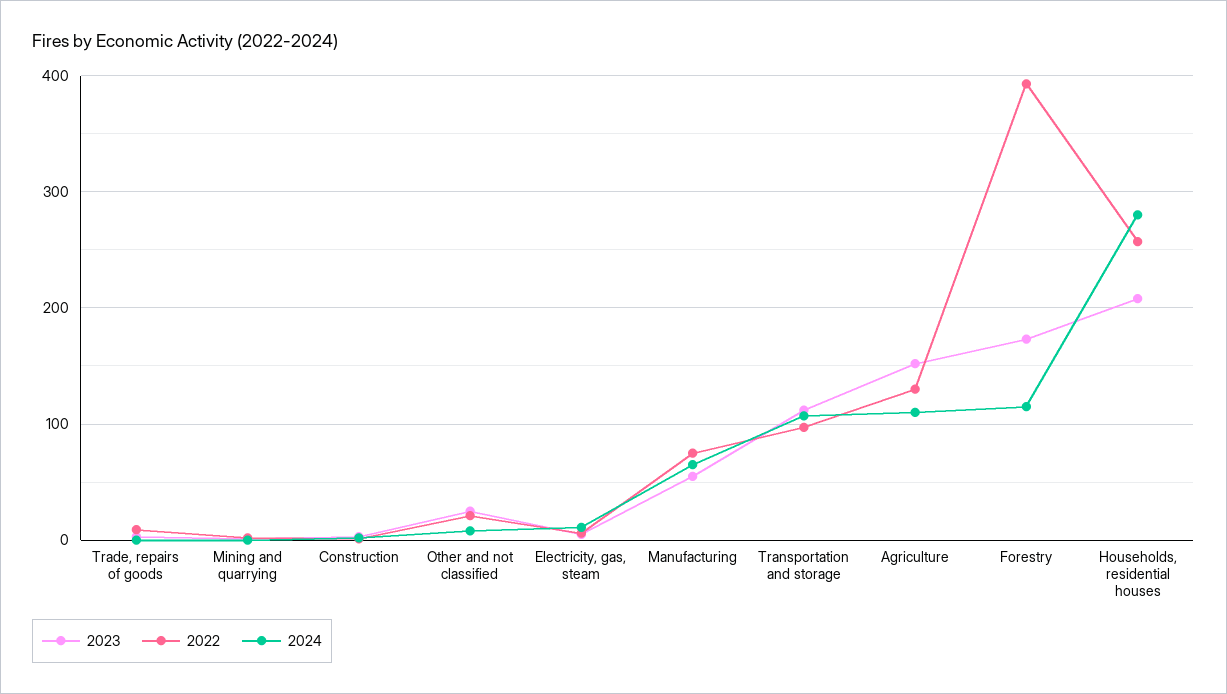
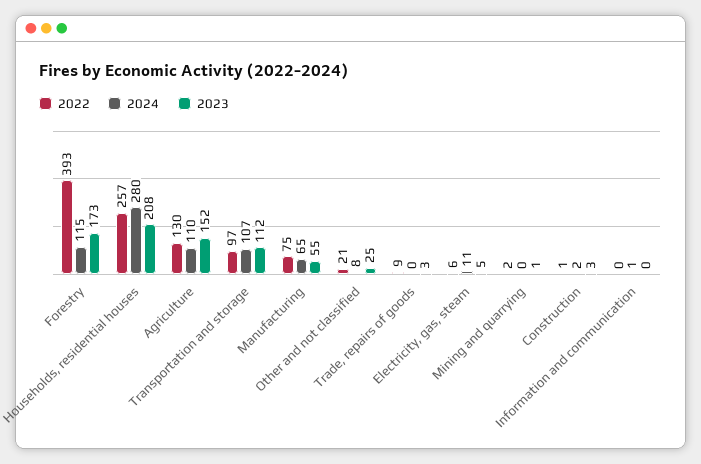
  {
    "2023": {
      "Trade, repairs of goods": 3,
      "Mining and quarrying": 1,
      "Construction": 3,
      "Other and not classified": 25,
      "Electricity, gas, steam": 5,
      "Manufacturing": 55,
      "Transportation and storage": 112,
      "Agriculture": 152,
      "Forestry": 173,
-     "Households, residential houses": 208
+     "Households, residential houses": 208,
+     "Information and communication": 0
    },
    "2022": {
      "Trade, repairs of goods": 9,
      "Mining and quarrying": 2,
      "Construction": 1,
      "Other and not classified": 21,
      "Electricity, gas, steam": 6,
      "Manufacturing": 75,
      "Transportation and storage": 97,
      "Agriculture": 130,
      "Forestry": 393,
-     "Households, residential houses": 257
+     "Households, residential houses": 257,
+     "Information and communication": 0
    },
    "2024": {
      "Trade, repairs of goods": 0,
      "Mining and quarrying": 0,
      "Construction": 2,
      "Other and not classified": 8,
      "Electricity, gas, steam": 11,
      "Manufacturing": 65,
      "Transportation and storage": 107,
      "Agriculture": 110,
      "Forestry": 115,
-     "Households, residential houses": 280
+     "Households, residential houses": 280,
+     "Information and communication": 1
    }
  }

